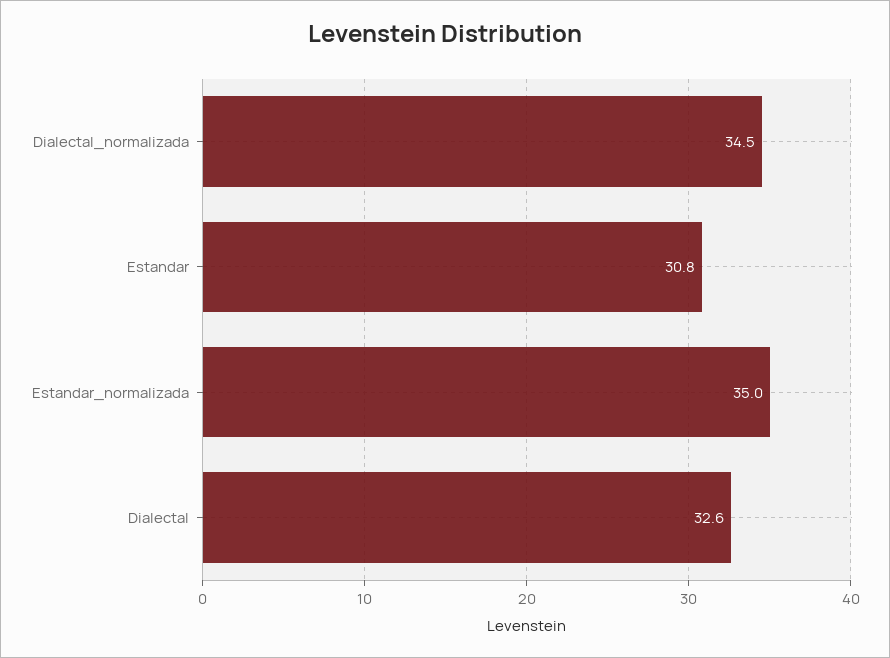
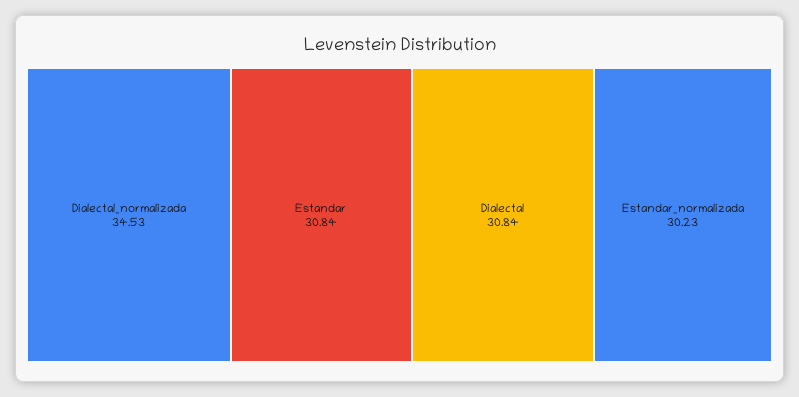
  {
    "Dialectal_normalizada": 34.53,
    "Estandar": 30.84,
-   "Estandar_normalizada": 35,
+   "Estandar_normalizada": 30.23,
-   "Dialectal": 32.6
+   "Dialectal": 30.84
  }

